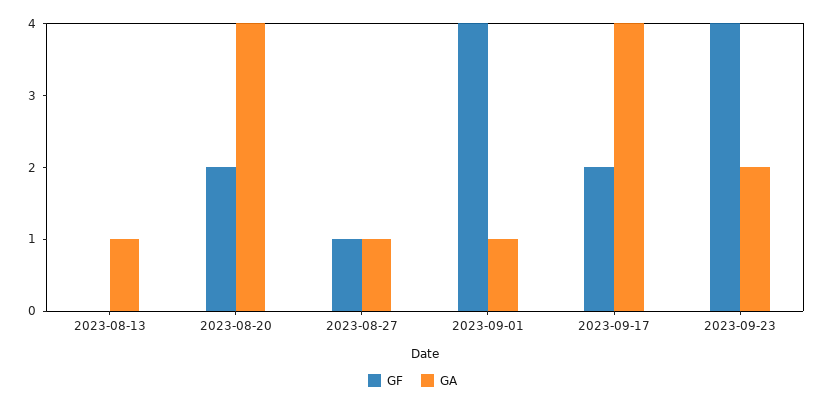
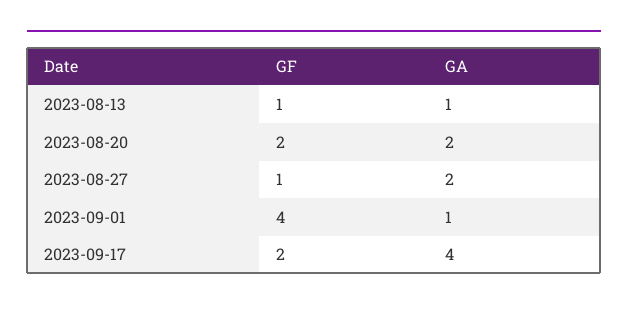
  {
    "GF": {
-     "2023-08-13": 0,
+     "2023-08-13": 1,
      "2023-08-20": 2,
      "2023-08-27": 1,
      "2023-09-01": 4,
-     "2023-09-17": 2,
+     "2023-09-17": 2
-     "2023-09-23": 4
    },
    "GA": {
      "2023-08-13": 1,
-     "2023-08-20": 4,
+     "2023-08-20": 2,
-     "2023-08-27": 1,
+     "2023-08-27": 2,
      "2023-09-01": 1,
-     "2023-09-17": 4,
+     "2023-09-17": 4
-     "2023-09-23": 2
    }
  }

